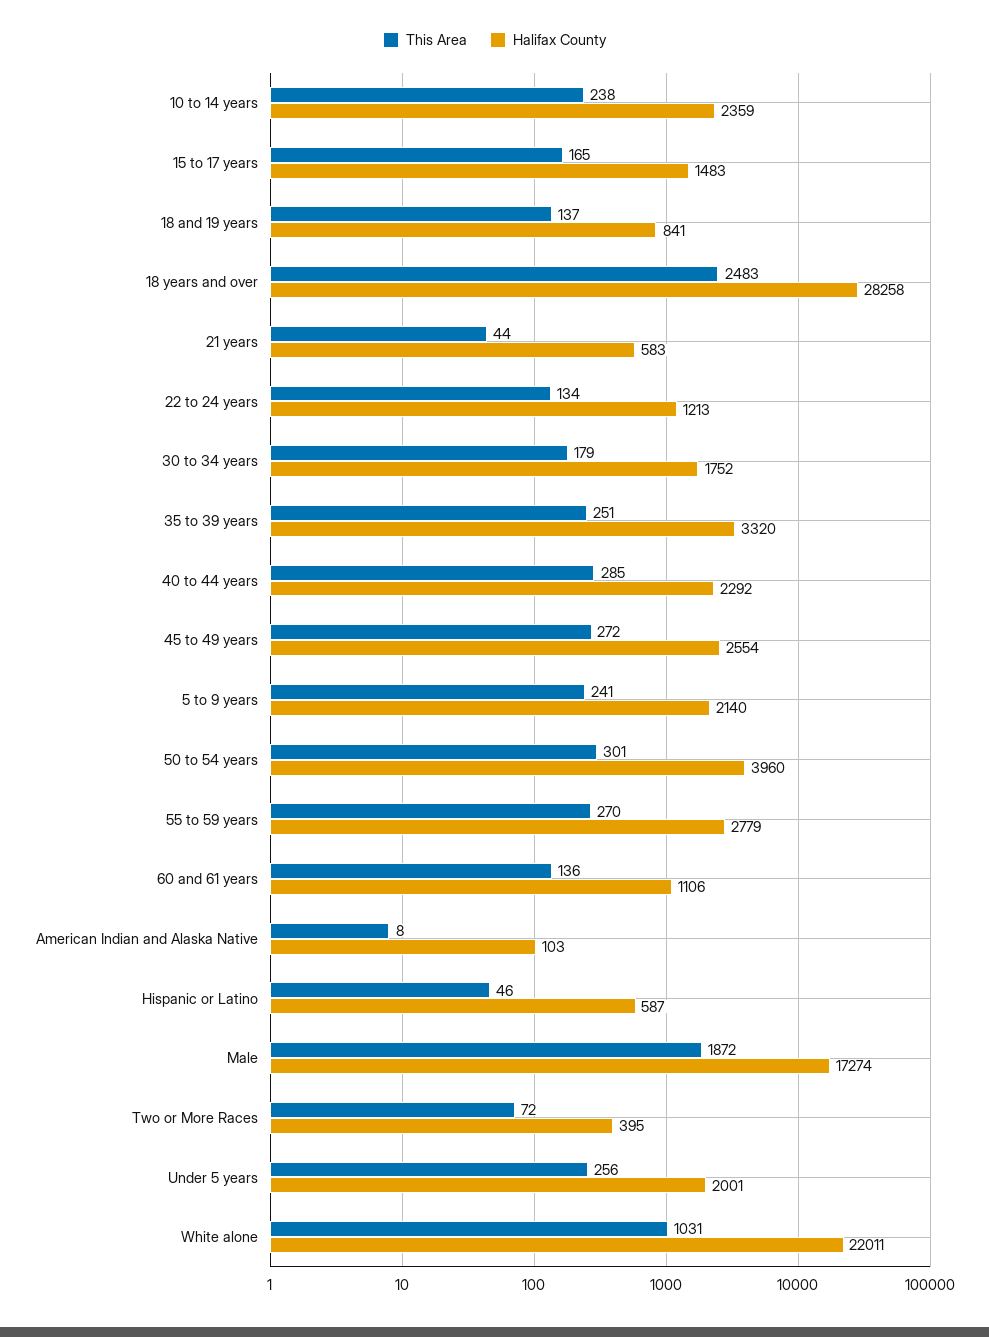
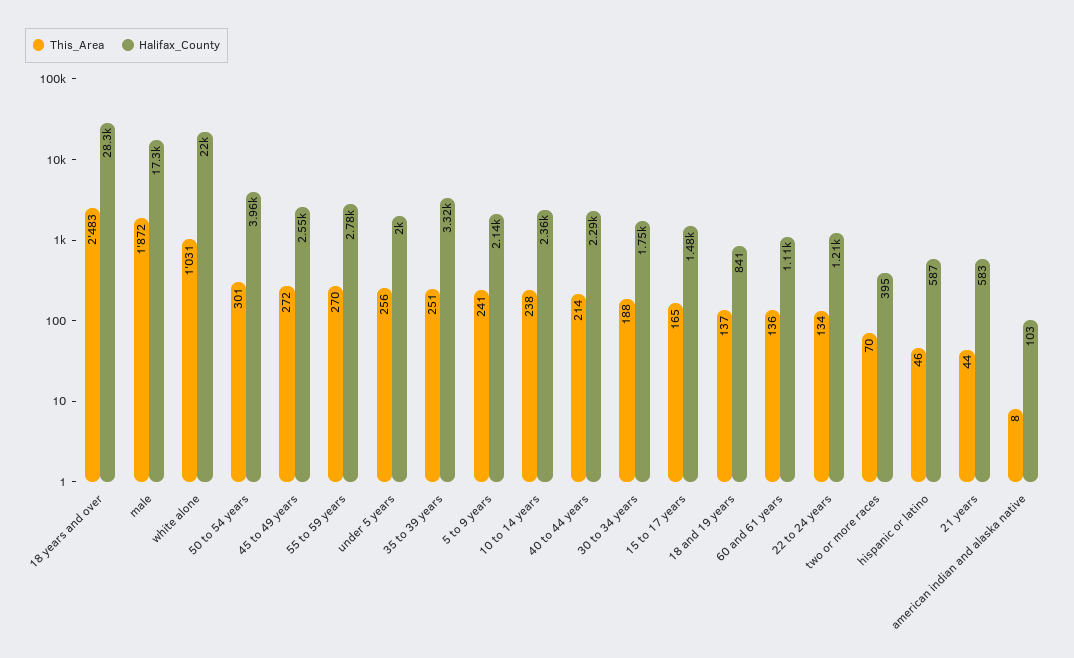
  {
    "This Area": {
      "10 to 14 years": 238,
      "15 to 17 years": 165,
      "18 and 19 years": 137,
      "18 years and over": 2483,
      "21 years": 44,
      "22 to 24 years": 134,
-     "30 to 34 years": 179,
+     "30 to 34 years": 188,
      "35 to 39 years": 251,
-     "40 to 44 years": 285,
+     "40 to 44 years": 214,
      "45 to 49 years": 272,
      "5 to 9 years": 241,
      "50 to 54 years": 301,
      "55 to 59 years": 270,
      "60 and 61 years": 136,
      "American Indian and Alaska Native": 8,
      "Hispanic or Latino": 46,
      "Male": 1872,
-     "Two or More Races": 72,
+     "Two or More Races": 70,
      "Under 5 years": 256,
      "White alone": 1031
    },
    "Halifax County": {
      "10 to 14 years": 2359,
      "15 to 17 years": 1483,
      "18 and 19 years": 841,
      "18 years and over": 28258,
      "21 years": 583,
      "22 to 24 years": 1213,
      "30 to 34 years": 1752,
      "35 to 39 years": 3320,
      "40 to 44 years": 2292,
      "45 to 49 years": 2554,
      "5 to 9 years": 2140,
      "50 to 54 years": 3960,
      "55 to 59 years": 2779,
      "60 and 61 years": 1106,
      "American Indian and Alaska Native": 103,
      "Hispanic or Latino": 587,
      "Male": 17274,
      "Two or More Races": 395,
      "Under 5 years": 2001,
      "White alone": 22011
    }
  }

